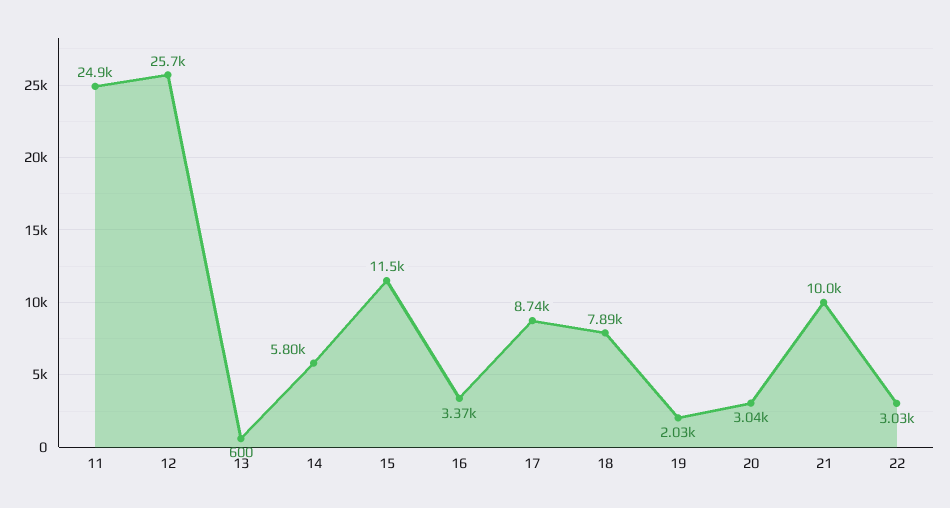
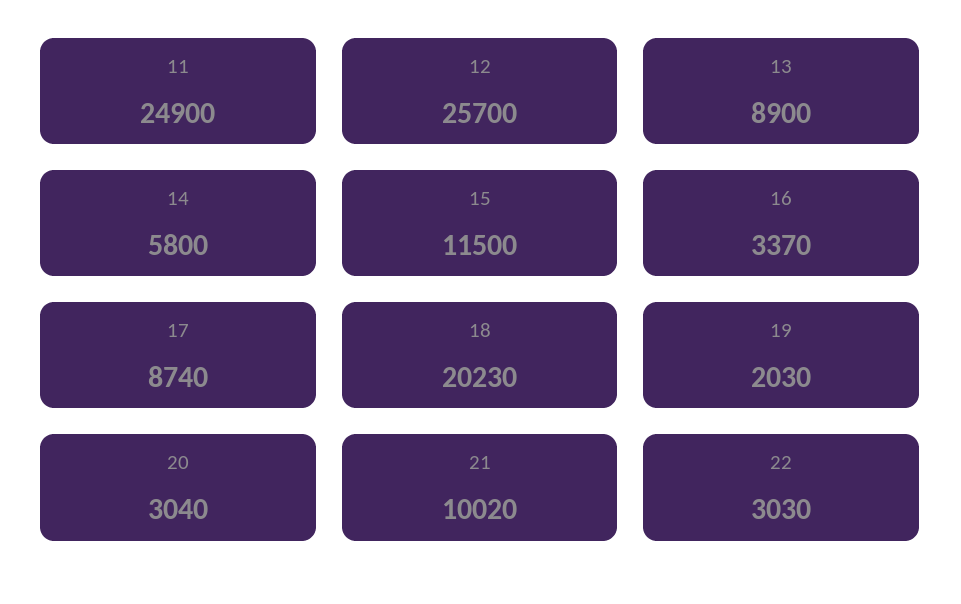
  {
    "11": 24900,
    "12": 25700,
-   "13": 600,
+   "13": 8900,
    "14": 5800,
    "15": 11500,
    "16": 3370,
    "17": 8740,
-   "18": 7890,
+   "18": 20230,
    "19": 2030,
    "20": 3040,
    "21": 10020,
    "22": 3030
  }

